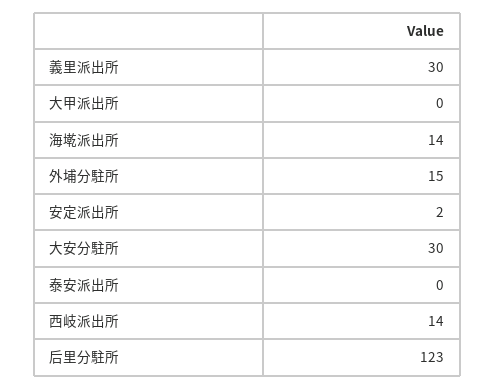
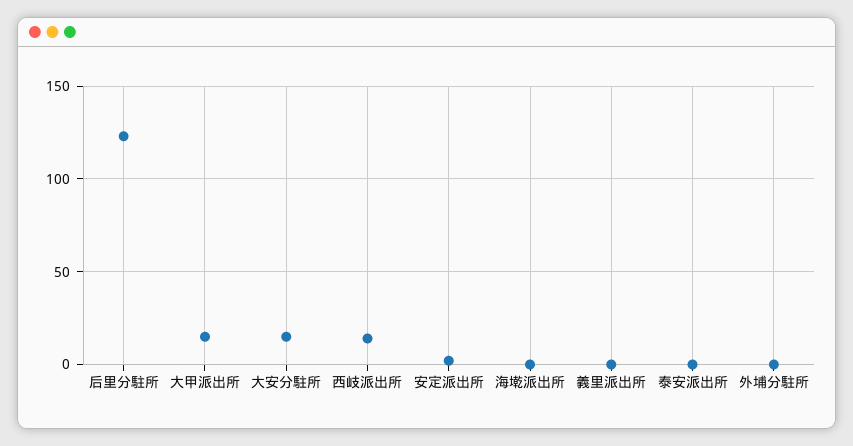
  {
-   "義里派出所": 30,
+   "義里派出所": 0,
-   "大甲派出所": 0,
+   "大甲派出所": 15,
-   "海墘派出所": 14,
+   "海墘派出所": 0,
-   "外埔分駐所": 15,
+   "外埔分駐所": 0,
    "安定派出所": 2,
-   "大安分駐所": 30,
+   "大安分駐所": 15,
    "泰安派出所": 0,
    "西岐派出所": 14,
    "后里分駐所": 123
  }

